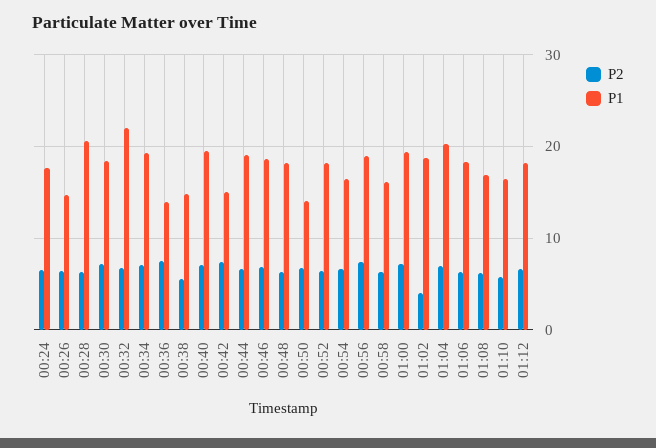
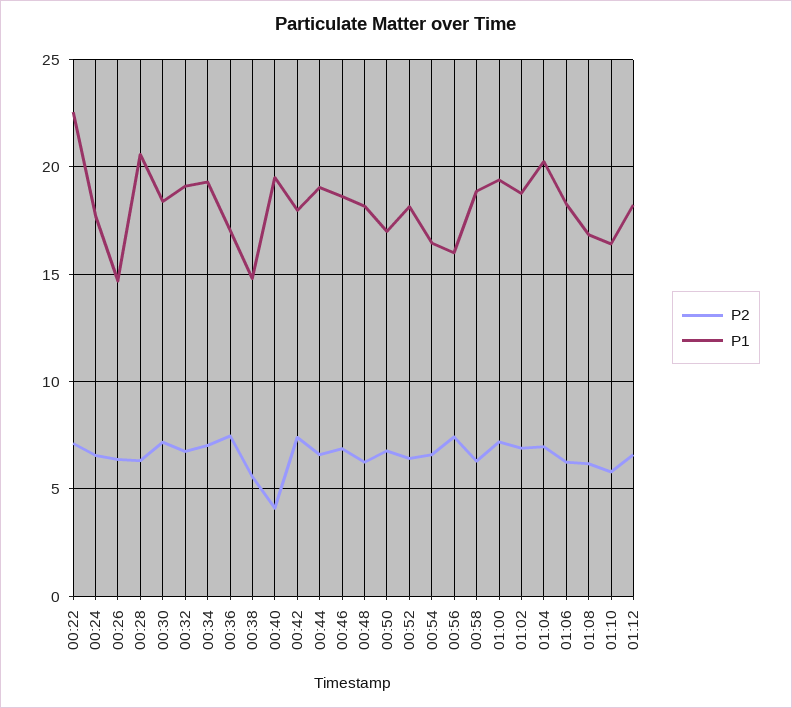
  {
    "P2": {
      "00:24": 6.5,
      "00:26": 6.5,
      "00:28": 6.5,
      "00:30": 7,
      "00:32": 7,
      "00:34": 7,
      "00:36": 7.5,
      "00:38": 5.5,
-     "00:40": 7,
+     "00:40": 4,
      "00:42": 7.5,
      "00:44": 6.5,
      "00:46": 7,
      "00:48": 6.5,
      "00:50": 7,
      "00:52": 6.5,
      "00:54": 6.5,
      "00:56": 7.5,
      "00:58": 6.5,
      "01:00": 7,
-     "01:02": 4,
+     "01:02": 7,
      "01:04": 7,
      "01:06": 6.5,
      "01:08": 6,
      "01:10": 6,
-     "01:12": 6.5
+     "01:12": 6.5,
+     "00:22": 7
    },
    "P1": {
      "00:24": 17.5,
      "00:26": 14.5,
      "00:28": 20.5,
      "00:30": 18.5,
-     "00:32": 22,
+     "00:32": 19,
      "00:34": 19.5,
-     "00:36": 14,
+     "00:36": 17,
      "00:38": 15,
      "00:40": 19.5,
-     "00:42": 15,
+     "00:42": 18,
      "00:44": 19,
      "00:46": 18.5,
      "00:48": 18,
-     "00:50": 14,
+     "00:50": 17,
      "00:52": 18,
      "00:54": 16.5,
-     "00:56": 19,
+     "00:56": 16,
-     "00:58": 16,
+     "00:58": 19,
      "01:00": 19.5,
      "01:02": 19,
      "01:04": 20.5,
      "01:06": 18.5,
      "01:08": 17,
      "01:10": 16.5,
-     "01:12": 18
+     "01:12": 18,
+     "00:22": 22.5
    }
  }

